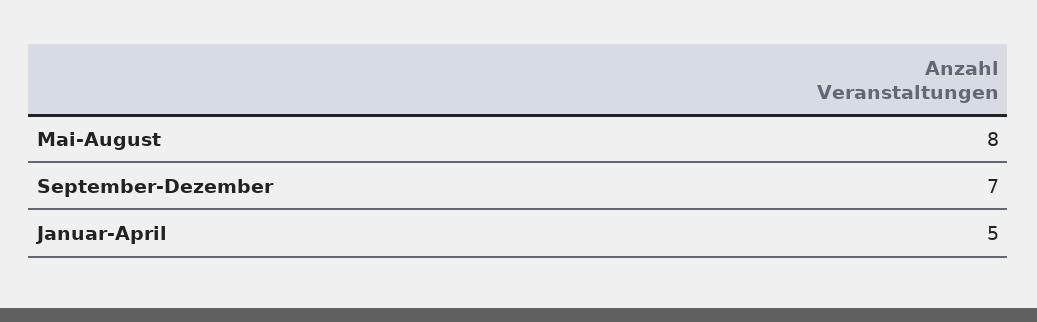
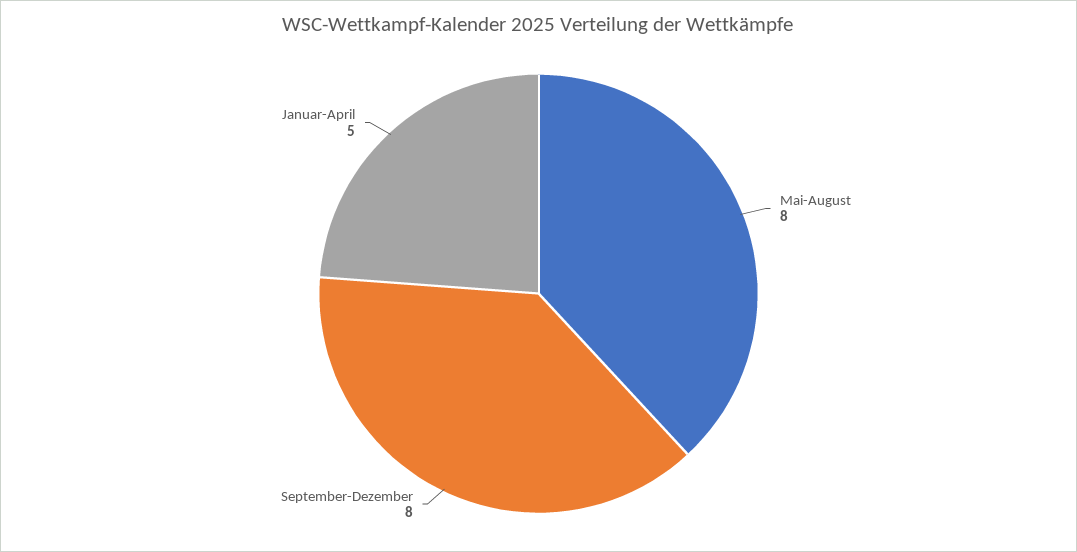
  {
    "Mai-August": 8,
-   "September-Dezember": 7,
+   "September-Dezember": 8,
    "Januar-April": 5
  }

